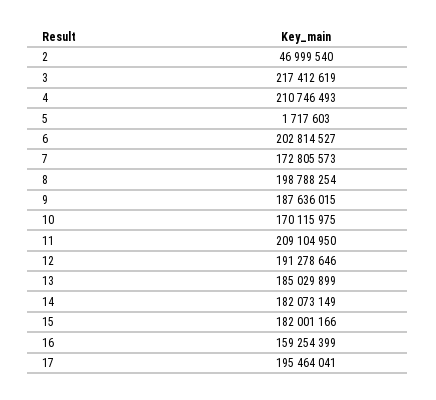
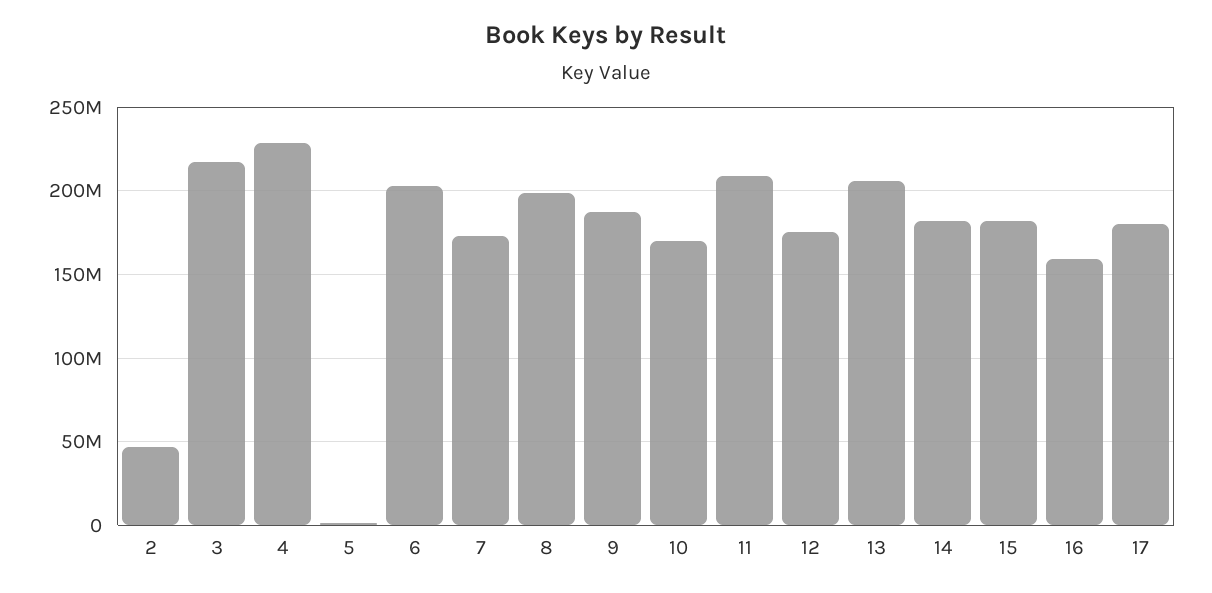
  {
    "2": 46999540,
    "3": 217412619,
-   "4": 210746493,
+   "4": 230000000,
    "5": 1717603,
    "6": 202814527,
    "7": 172805573,
    "8": 198788254,
    "9": 187636015,
    "10": 170115975,
    "11": 209104950,
-   "12": 191278646,
+   "12": 175000000,
-   "13": 185029899,
+   "13": 205000000,
    "14": 182073149,
    "15": 182001166,
    "16": 159254399,
-   "17": 195464041
+   "17": 180000000
  }

